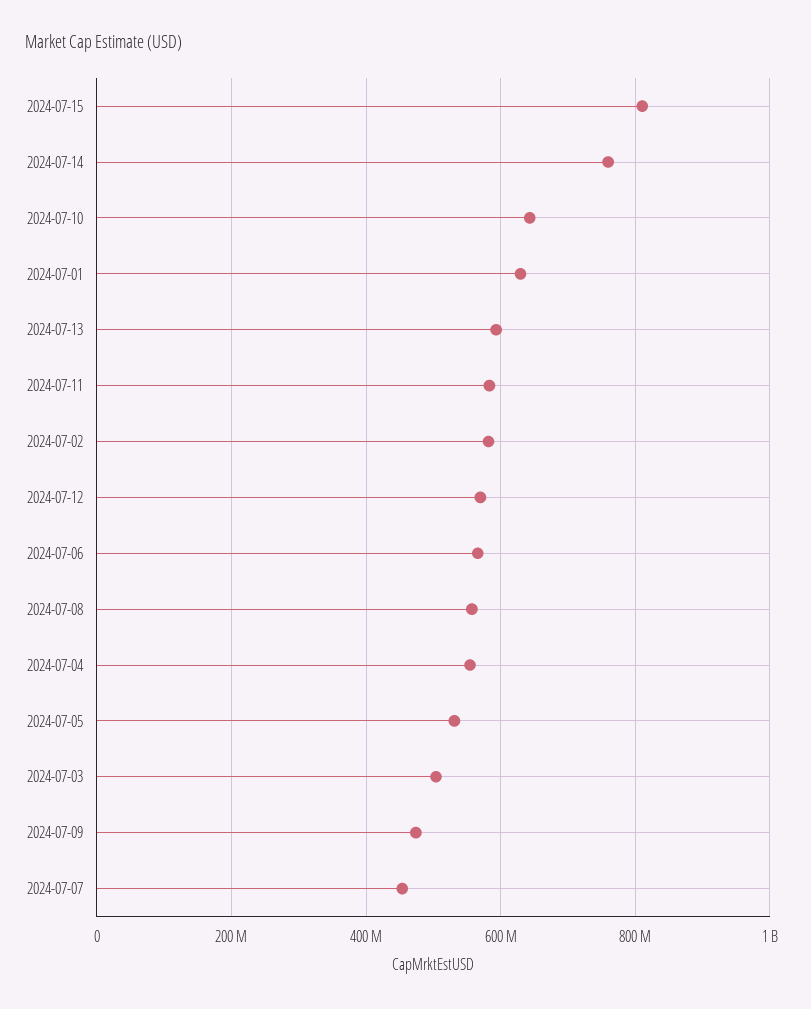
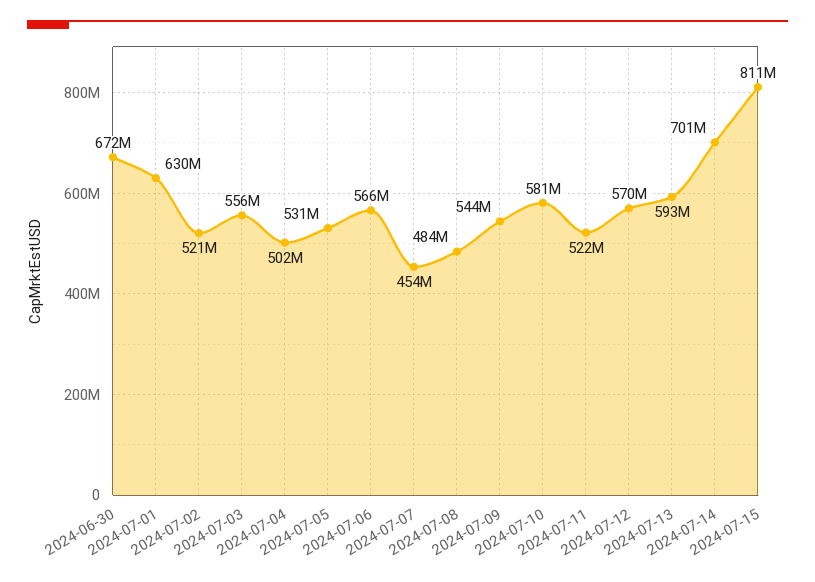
  {
    "2024-07-15": 811000000,
-   "2024-07-14": 760000000,
+   "2024-07-14": 701000000,
-   "2024-07-10": 640000000,
+   "2024-07-10": 581000000,
    "2024-07-01": 630000000,
    "2024-07-13": 593000000,
-   "2024-07-11": 580000000,
+   "2024-07-11": 522000000,
-   "2024-07-02": 580000000,
+   "2024-07-02": 521000000,
    "2024-07-12": 570000000,
    "2024-07-06": 566000000,
-   "2024-07-08": 560000000,
+   "2024-07-08": 484000000,
-   "2024-07-04": 560000000,
+   "2024-07-04": 502000000,
    "2024-07-05": 531000000,
-   "2024-07-03": 500000000,
+   "2024-07-03": 556000000,
-   "2024-07-09": 480000000,
+   "2024-07-09": 544000000,
-   "2024-07-07": 454000000
+   "2024-07-07": 454000000,
+   "2024-06-30": 672000000
  }

